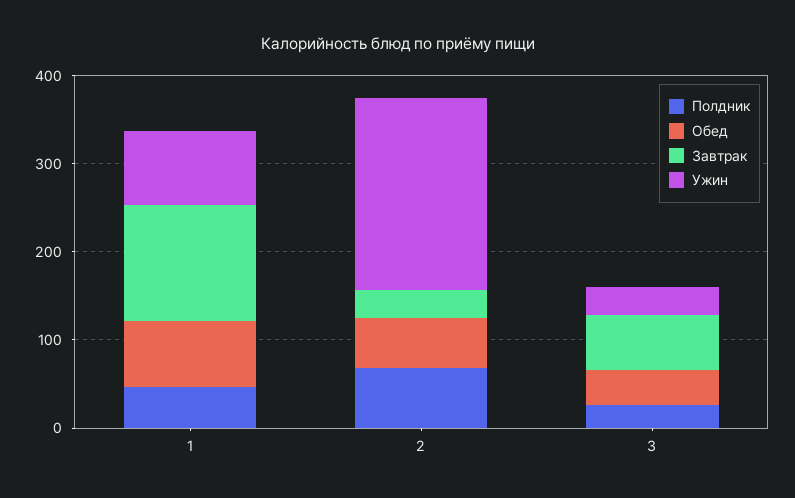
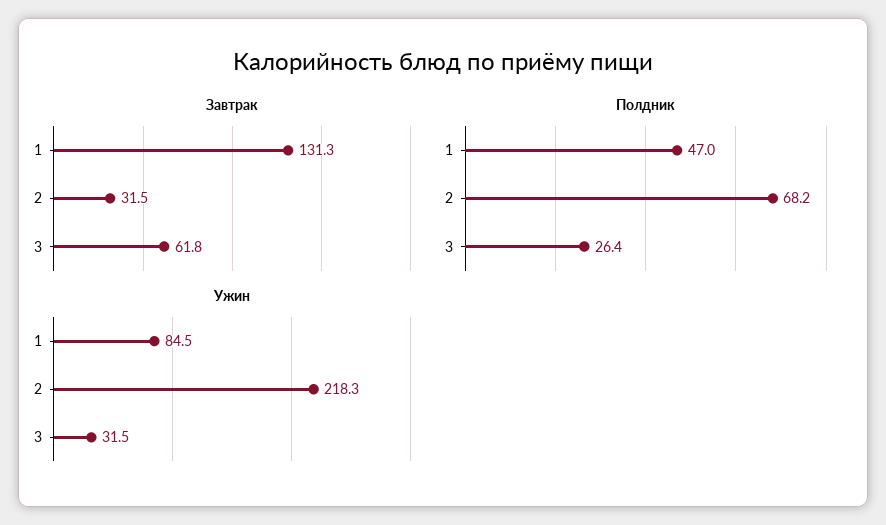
  {
    "Полдник": {
      "1": 47,
      "2": 68.2,
      "3": 26.4
    },
-   "Обед": {
-     "1": 80,
-     "2": 60,
-     "3": 40
-   },
    "Завтрак": {
      "1": 131.3,
      "2": 31.5,
      "3": 61.8
    },
    "Ужин": {
      "1": 84.5,
      "2": 218.3,
      "3": 31.5
    }
  }

